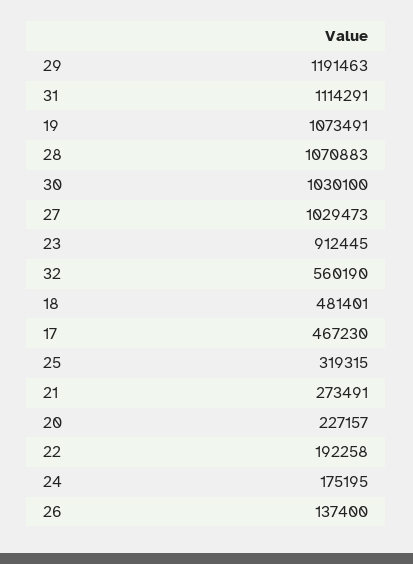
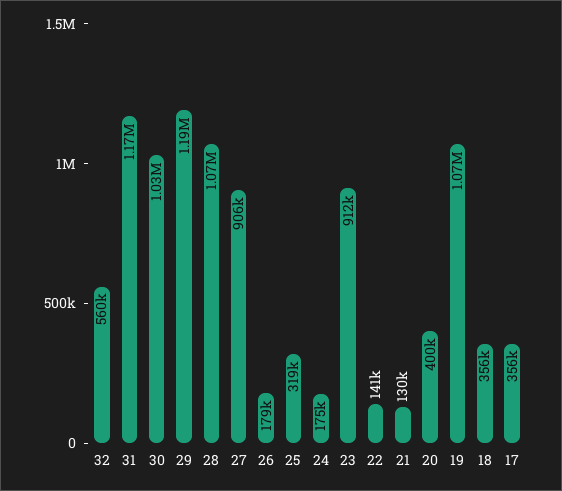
  {
    "29": 1191463,
-   "31": 1114291,
+   "31": 1170000,
    "19": 1073491,
    "28": 1070883,
    "30": 1030100,
-   "27": 1029473,
+   "27": 906000,
    "23": 912445,
    "32": 560190,
-   "18": 481401,
+   "18": 356000,
-   "17": 467230,
+   "17": 356000,
    "25": 319315,
-   "21": 273491,
+   "21": 130000,
-   "20": 227157,
+   "20": 400000,
-   "22": 192258,
+   "22": 141000,
    "24": 175195,
-   "26": 137400
+   "26": 179000
  }

